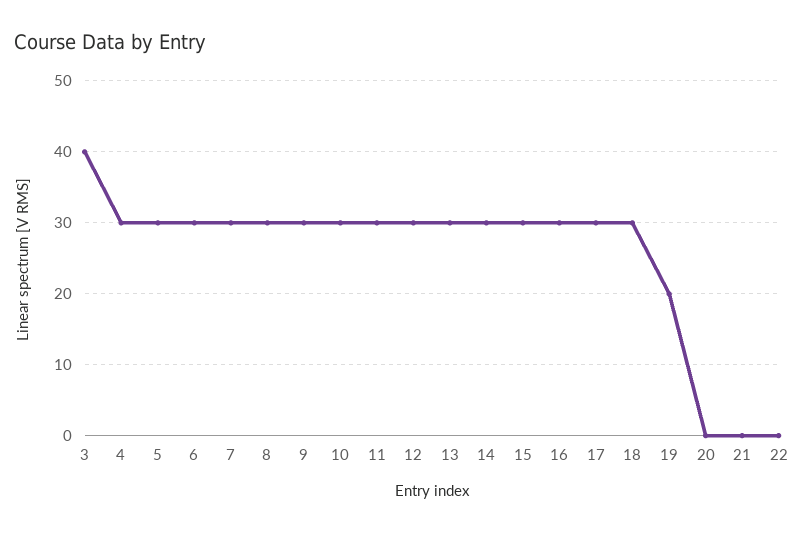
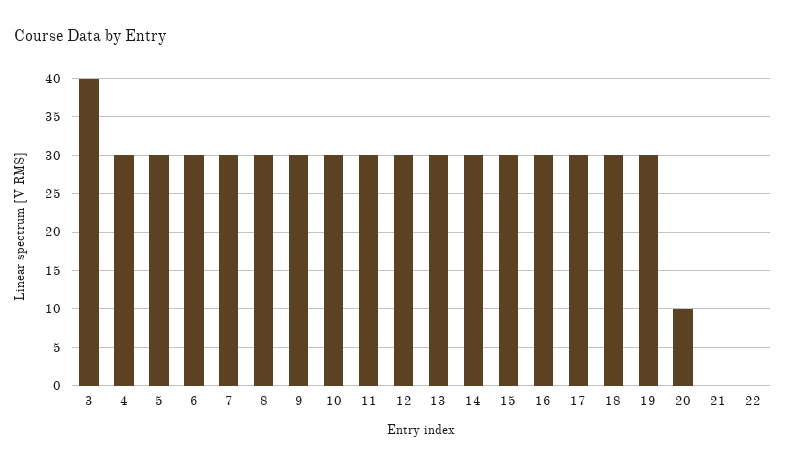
  {
    "3": 40,
    "4": 30,
    "5": 30,
    "6": 30,
    "7": 30,
    "8": 30,
    "9": 30,
    "10": 30,
    "11": 30,
    "12": 30,
    "13": 30,
    "14": 30,
    "15": 30,
    "16": 30,
    "17": 30,
    "18": 30,
-   "19": 20,
+   "19": 30,
-   "20": 0,
+   "20": 10,
    "21": 0,
    "22": 0
  }

